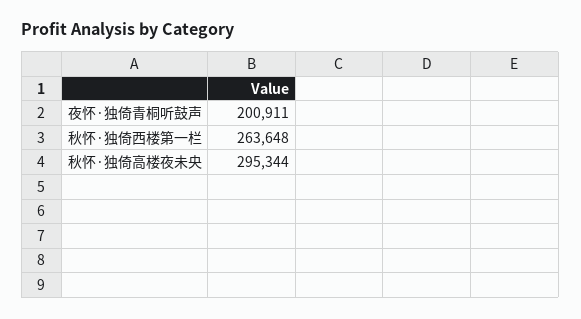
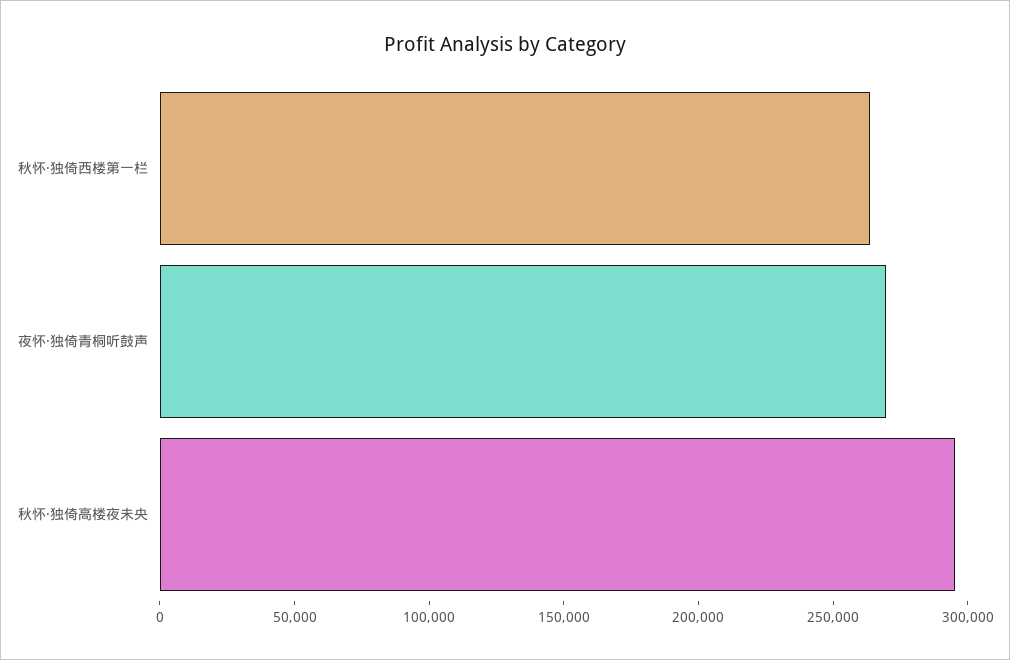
  {
-   "夜怀·独倚青桐听鼓声": 200911,
+   "夜怀·独倚青桐听鼓声": 270000,
    "秋怀·独倚西楼第一栏": 263648,
    "秋怀·独倚高楼夜未央": 295344
  }

